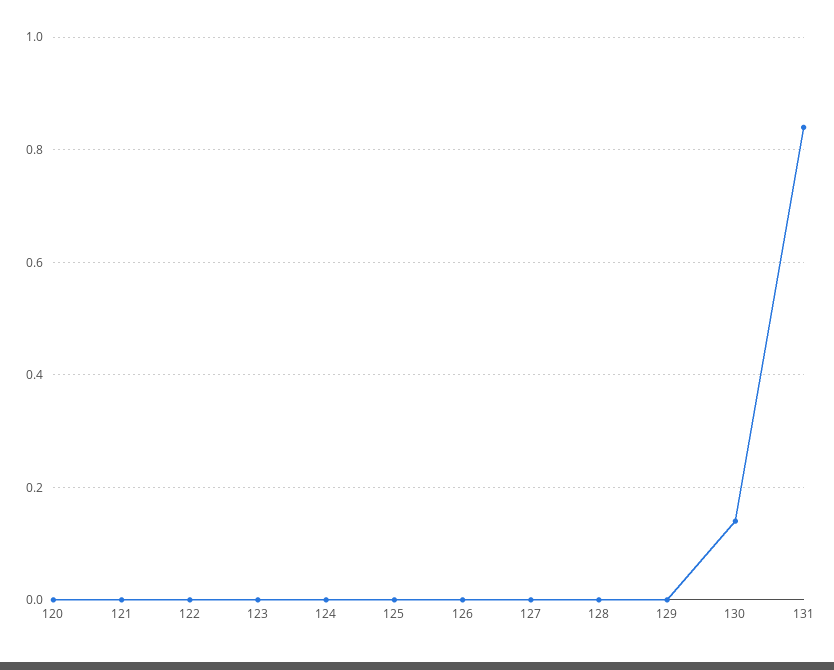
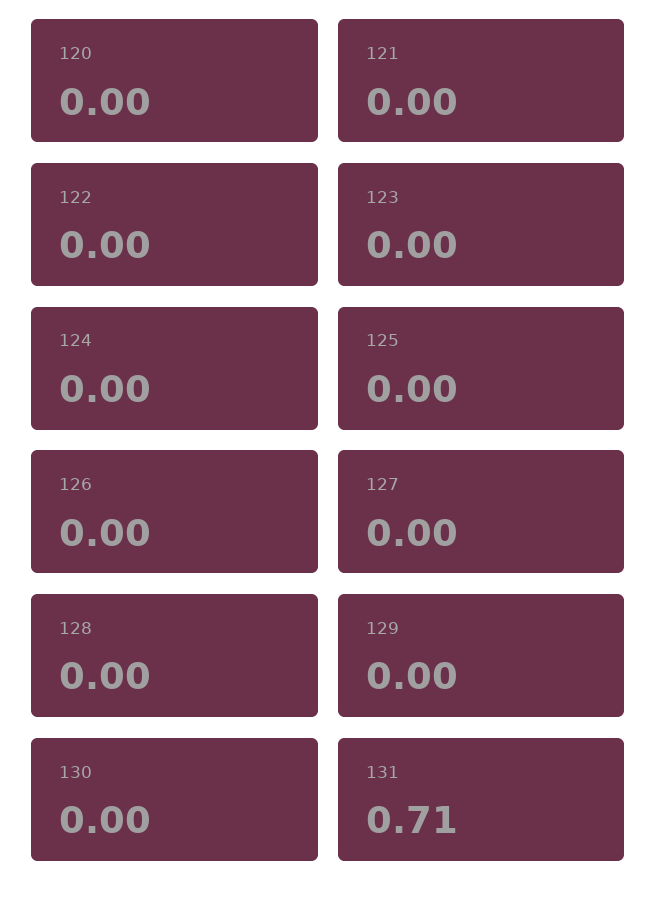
  {
    "120": 0,
    "121": 0,
    "122": 0,
    "123": 0,
    "124": 0,
    "125": 0,
    "126": 0,
    "127": 0,
    "128": 0,
    "129": 0,
-   "130": 0.15,
+   "130": 0,
-   "131": 0.85
+   "131": 0.71
  }

